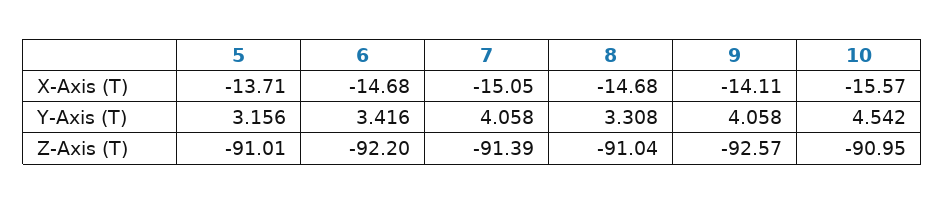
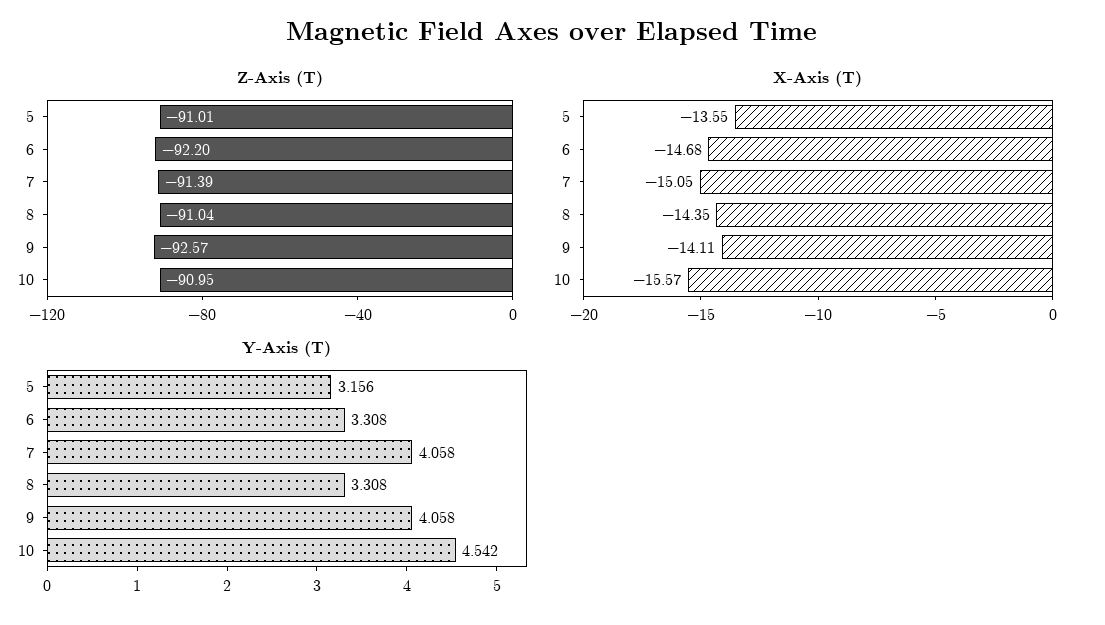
  {
    "X-Axis (T)": {
-     "5": -13.71,
+     "5": -13.55,
      "6": -14.68,
      "7": -15.05,
-     "8": -14.68,
+     "8": -14.35,
      "9": -14.11,
      "10": -15.57
    },
    "Y-Axis (T)": {
      "5": 3.156,
-     "6": 3.416,
+     "6": 3.308,
      "7": 4.058,
      "8": 3.308,
      "9": 4.058,
      "10": 4.542
    },
    "Z-Axis (T)": {
      "5": -91.01,
      "6": -92.2,
      "7": -91.39,
      "8": -91.04,
      "9": -92.57,
      "10": -90.95
    }
  }

